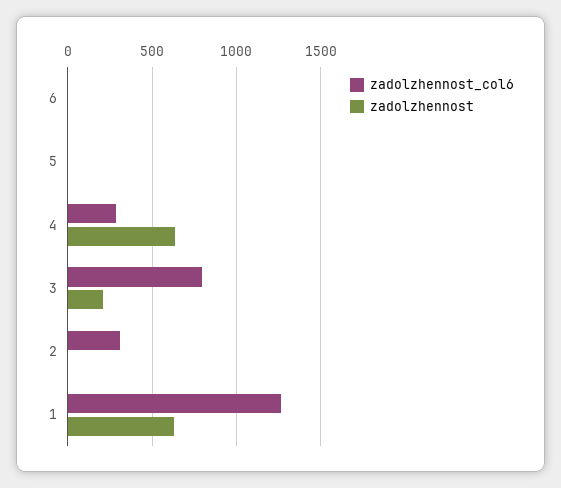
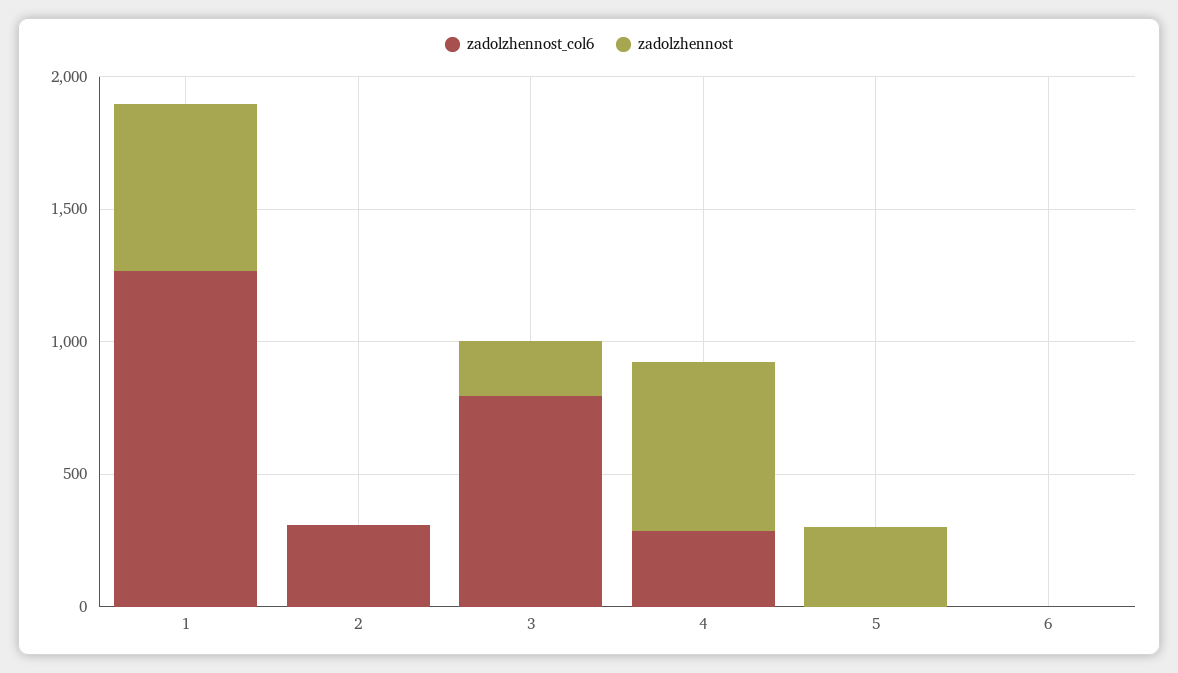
  {
    "zadolzhennost_col6": {
      "6": 0,
      "5": 0,
      "4": 300,
      "3": 800,
      "2": 300,
      "1": 1250
    },
    "zadolzhennost": {
      "6": 0,
-     "5": 0,
+     "5": 300,
      "4": 650,
      "3": 200,
      "2": 0,
      "1": 650
    }
  }

